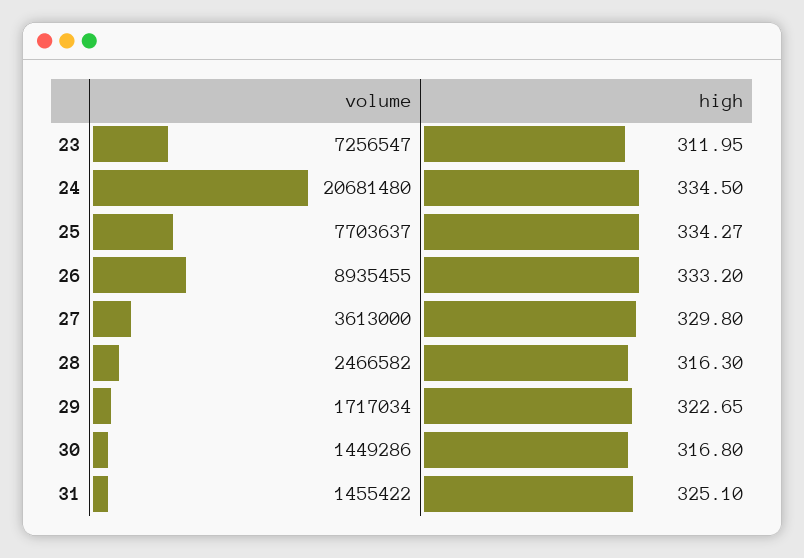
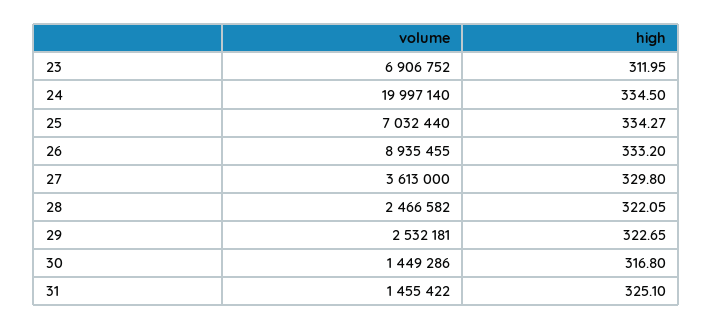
  {
    "volume": {
-     "23": 7256547,
+     "23": 6906752,
-     "24": 20681480,
+     "24": 19997140,
-     "25": 7703637,
+     "25": 7032440,
      "26": 8935455,
      "27": 3613000,
      "28": 2466582,
-     "29": 1717034,
+     "29": 2532181,
      "30": 1449286,
      "31": 1455422
    },
    "high": {
      "23": 311.95,
      "24": 334.5,
      "25": 334.27,
      "26": 333.2,
      "27": 329.8,
-     "28": 316.3,
+     "28": 322.05,
      "29": 322.65,
      "30": 316.8,
      "31": 325.1
    }
  }

